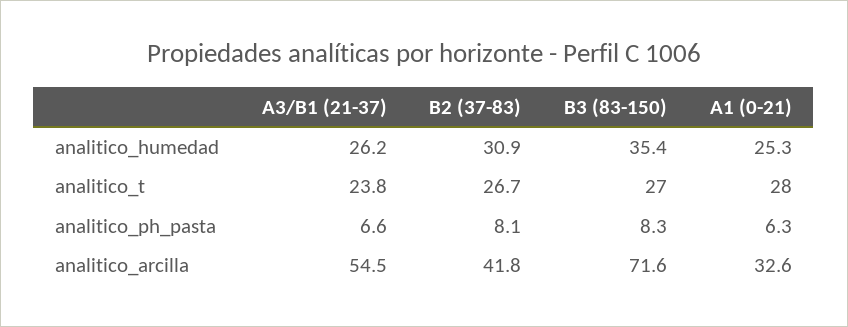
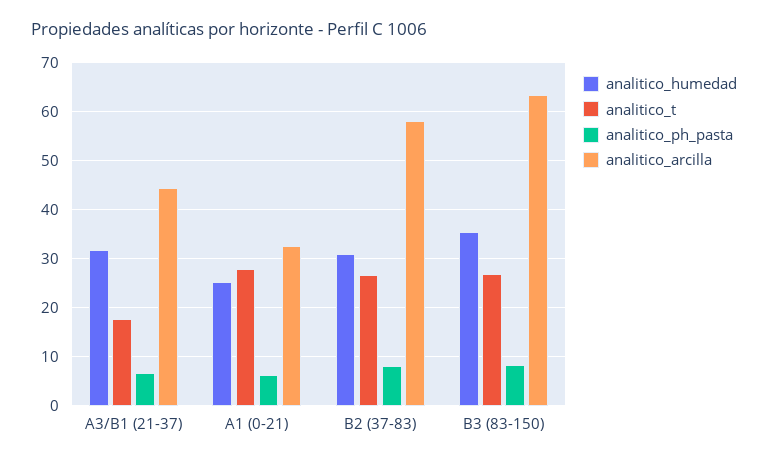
  {
    "analitico_humedad": {
-     "A3/B1 (21-37)": 26.2,
+     "A3/B1 (21-37)": 32,
      "B2 (37-83)": 30.9,
      "B3 (83-150)": 35.4,
      "A1 (0-21)": 25.3
    },
    "analitico_t": {
-     "A3/B1 (21-37)": 23.8,
+     "A3/B1 (21-37)": 18,
      "B2 (37-83)": 26.7,
      "B3 (83-150)": 27,
      "A1 (0-21)": 28
    },
    "analitico_ph_pasta": {
      "A3/B1 (21-37)": 6.6,
      "B2 (37-83)": 8.1,
      "B3 (83-150)": 8.3,
      "A1 (0-21)": 6.3
    },
    "analitico_arcilla": {
-     "A3/B1 (21-37)": 54.5,
+     "A3/B1 (21-37)": 44,
-     "B2 (37-83)": 41.8,
+     "B2 (37-83)": 58,
-     "B3 (83-150)": 71.6,
+     "B3 (83-150)": 64,
      "A1 (0-21)": 32.6
    }
  }

